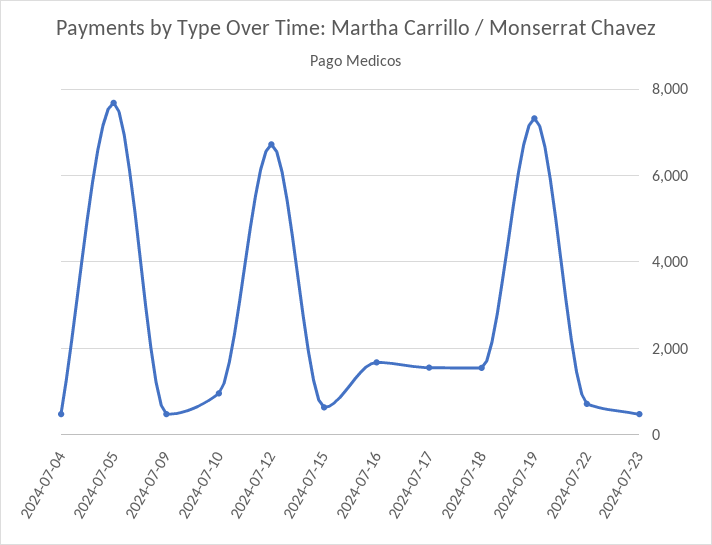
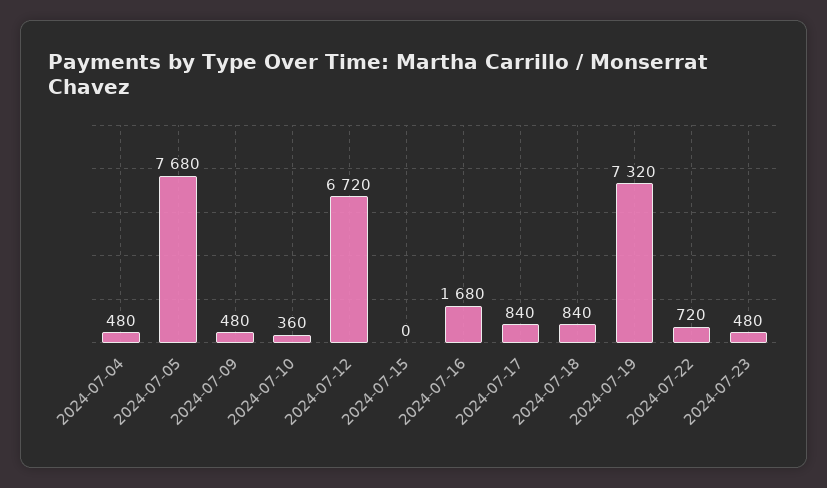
  {
    "2024-07-04": 480,
    "2024-07-05": 7680,
    "2024-07-09": 480,
-   "2024-07-10": 1000,
+   "2024-07-10": 360,
    "2024-07-12": 6720,
-   "2024-07-15": 600,
+   "2024-07-15": 0,
    "2024-07-16": 1680,
-   "2024-07-17": 1600,
+   "2024-07-17": 840,
-   "2024-07-18": 1600,
+   "2024-07-18": 840,
    "2024-07-19": 7320,
    "2024-07-22": 720,
    "2024-07-23": 480
  }

